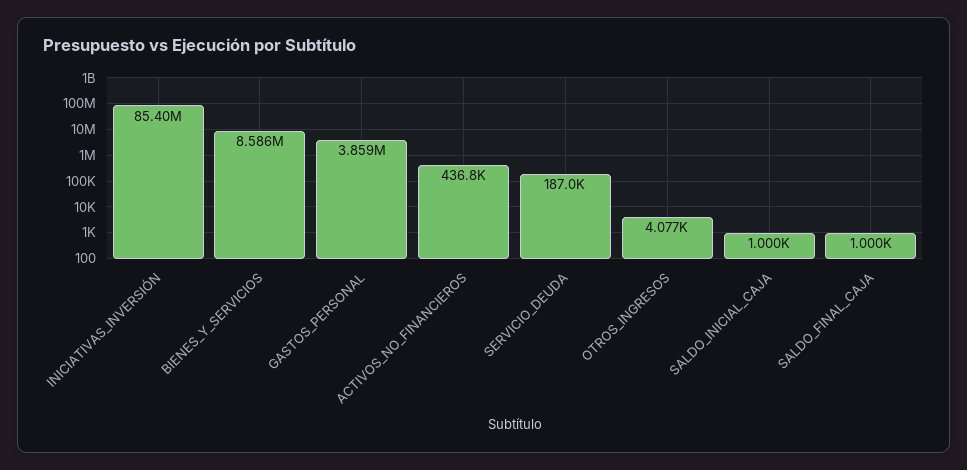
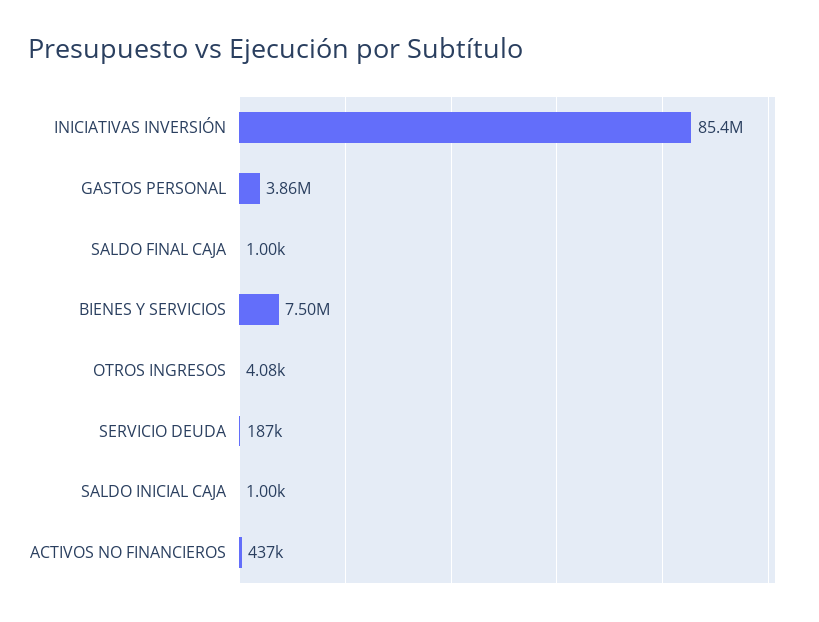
  {
    "INICIATIVAS_INVERSIÓN": 85400000,
-   "BIENES_Y_SERVICIOS": 8586000,
+   "BIENES_Y_SERVICIOS": 7500000,
    "GASTOS_PERSONAL": 3859000,
    "ACTIVOS_NO_FINANCIEROS": 436800,
    "SERVICIO_DEUDA": 187000,
    "OTROS_INGRESOS": 4077,
    "SALDO_INICIAL_CAJA": 1000,
    "SALDO_FINAL_CAJA": 1000
  }

